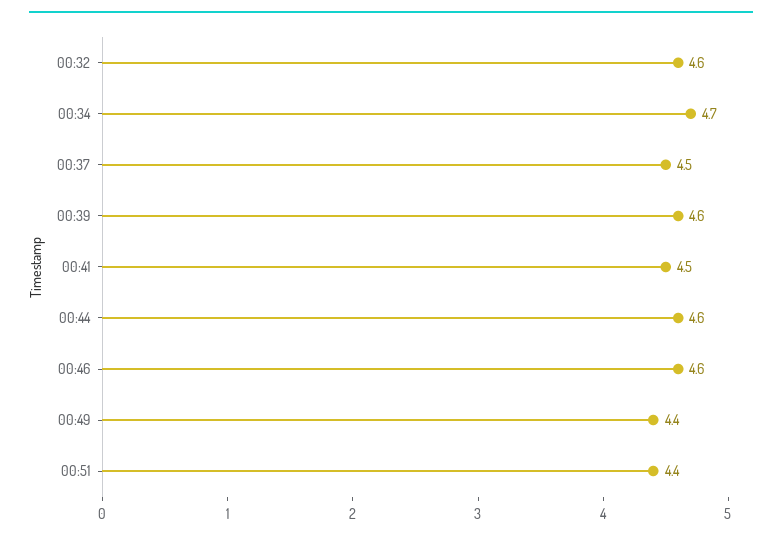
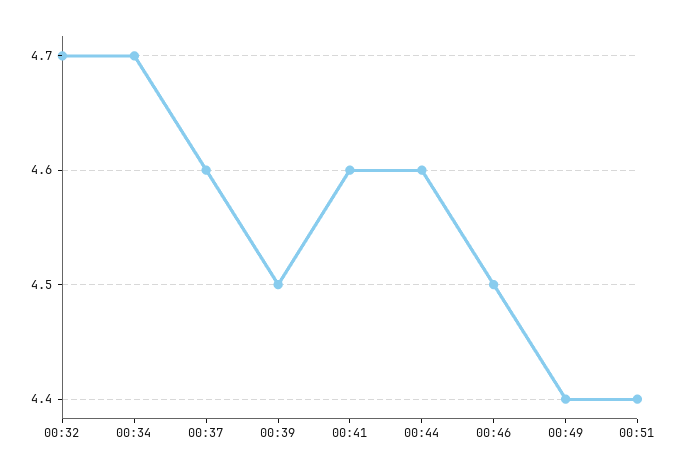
  {
-   "00:32": 4.6,
+   "00:32": 4.7,
    "00:34": 4.7,
-   "00:37": 4.5,
+   "00:37": 4.6,
-   "00:39": 4.6,
+   "00:39": 4.5,
-   "00:41": 4.5,
+   "00:41": 4.6,
    "00:44": 4.6,
-   "00:46": 4.6,
+   "00:46": 4.5,
    "00:49": 4.4,
    "00:51": 4.4
  }

